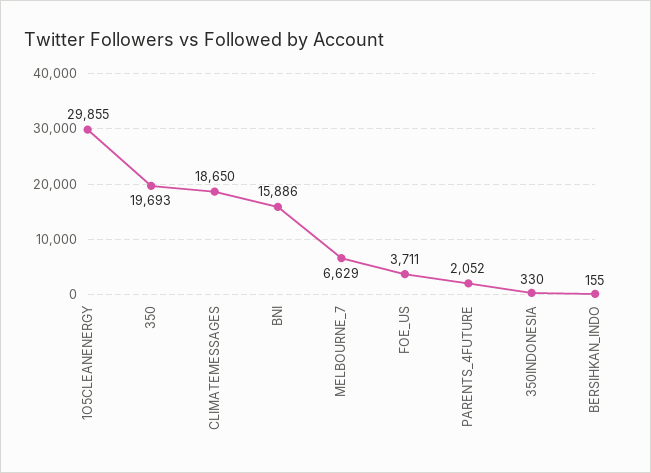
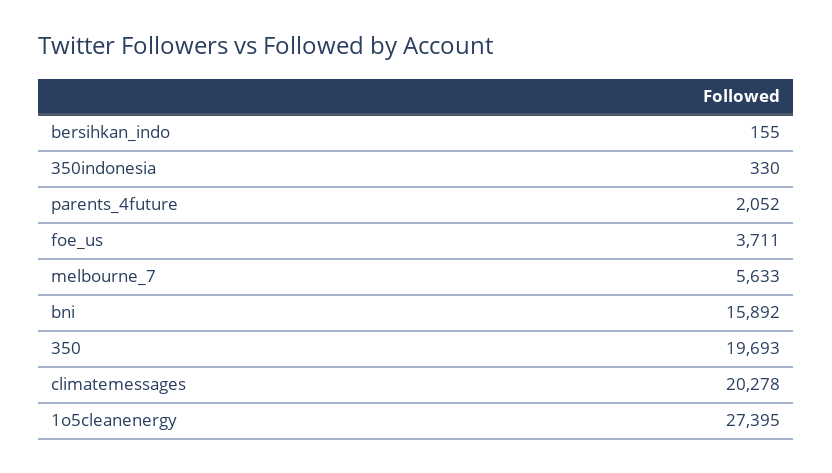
  {
-   "1O5CLEANENERGY": 29855,
+   "1O5CLEANENERGY": 27395,
    "350": 19693,
-   "CLIMATEMESSAGES": 18650,
+   "CLIMATEMESSAGES": 20278,
-   "BNI": 15886,
+   "BNI": 15892,
-   "MELBOURNE_7": 6629,
+   "MELBOURNE_7": 5633,
    "FOE_US": 3711,
    "PARENTS_4FUTURE": 2052,
    "350INDONESIA": 330,
    "BERSIHKAN_INDO": 155
  }

